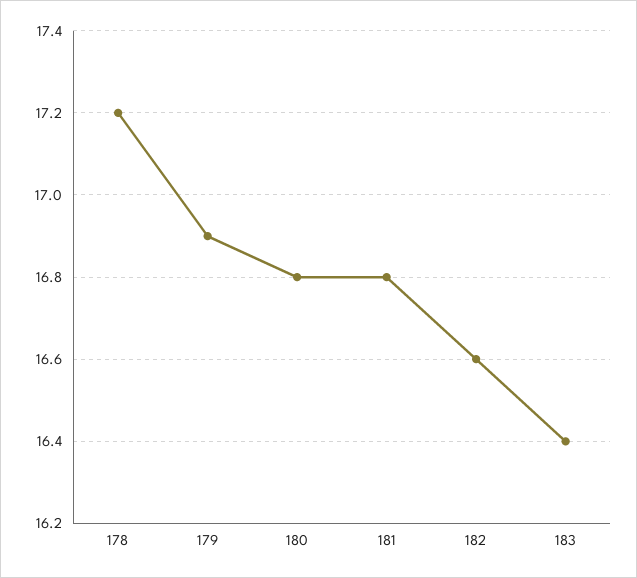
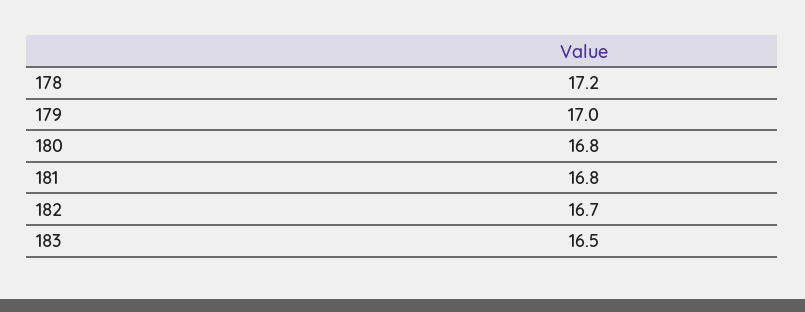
  {
    "178": 17.2,
-   "179": 16.9,
+   "179": 17,
    "180": 16.8,
    "181": 16.8,
-   "182": 16.6,
+   "182": 16.7,
-   "183": 16.4
+   "183": 16.5
  }

